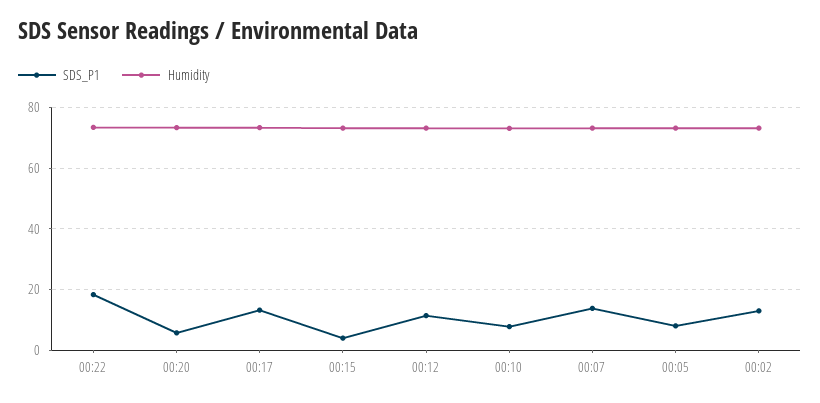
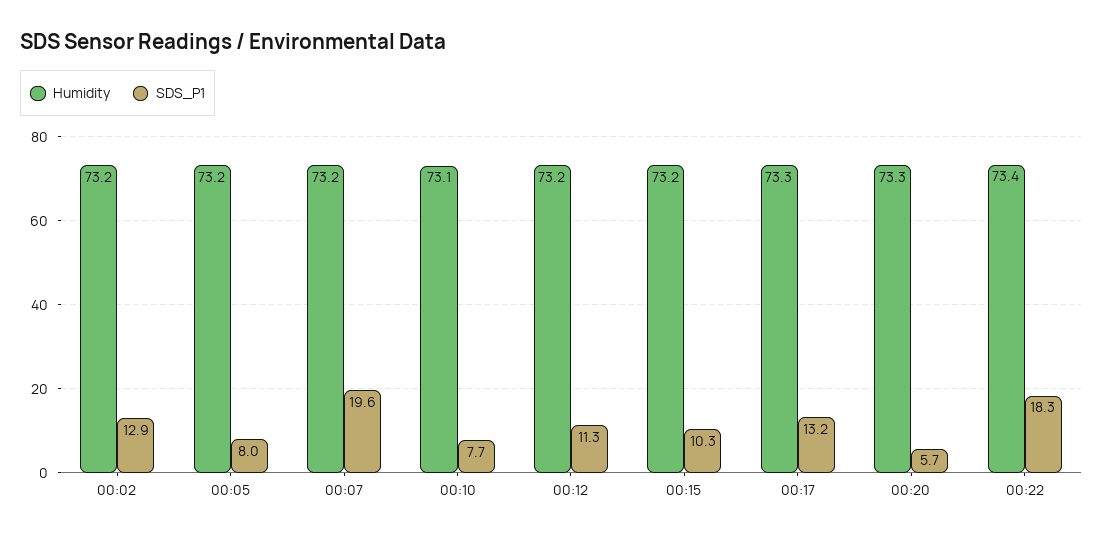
  {
    "SDS_P1": {
      "00:22": 18.3,
      "00:20": 5.7,
      "00:17": 13.2,
-     "00:15": 4,
+     "00:15": 10.3,
      "00:12": 11.3,
      "00:10": 7.7,
-     "00:07": 14,
+     "00:07": 19.6,
      "00:05": 8,
      "00:02": 12.9
    },
    "Humidity": {
      "00:22": 73.4,
      "00:20": 73.3,
      "00:17": 73.3,
      "00:15": 73.2,
      "00:12": 73.2,
      "00:10": 73.1,
      "00:07": 73.2,
      "00:05": 73.2,
      "00:02": 73.2
    }
  }

